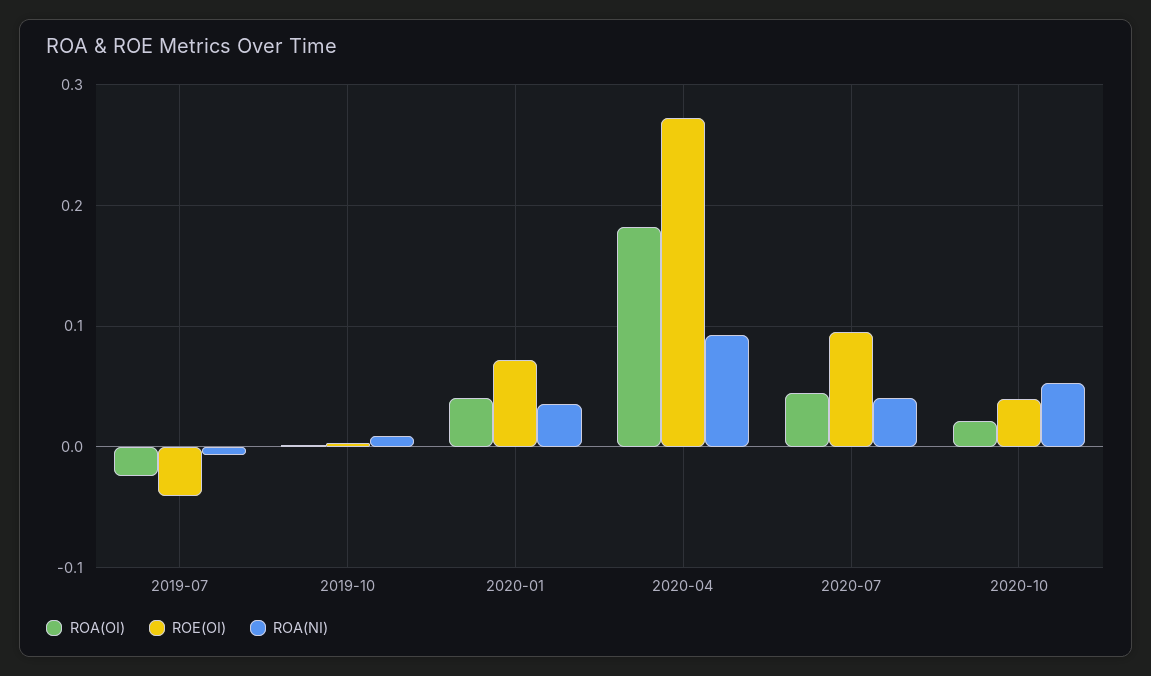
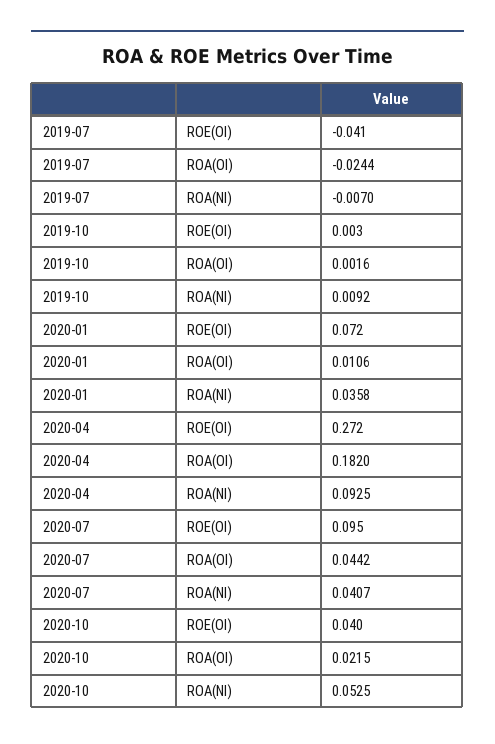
  {
    "ROA(OI)": {
      "2019-07": -0.0244,
      "2019-10": 0.0016,
-     "2020-01": 0.04,
+     "2020-01": 0.0106,
      "2020-04": 0.182,
      "2020-07": 0.0442,
      "2020-10": 0.0215
    },
    "ROE(OI)": {
      "2019-07": -0.041,
      "2019-10": 0.003,
      "2020-01": 0.072,
      "2020-04": 0.272,
      "2020-07": 0.095,
      "2020-10": 0.04
    },
    "ROA(NI)": {
      "2019-07": -0.007,
      "2019-10": 0.0092,
      "2020-01": 0.0358,
      "2020-04": 0.0925,
      "2020-07": 0.0407,
      "2020-10": 0.0525
    }
  }

